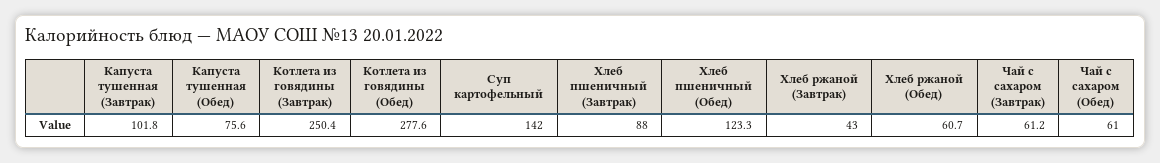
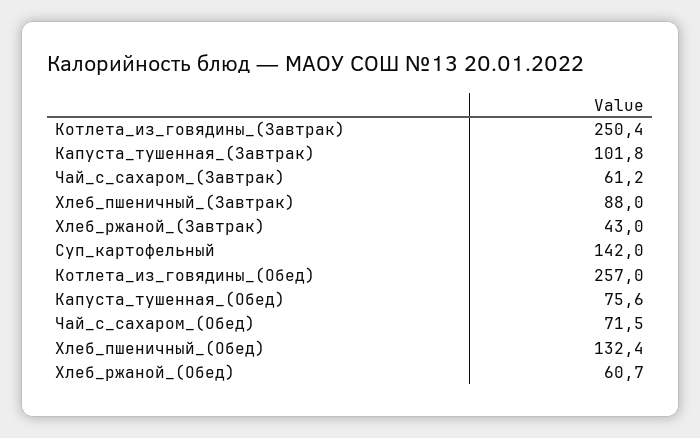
  {
    "Капуста тушенная (Завтрак)": 101.8,
    "Капуста тушенная (Обед)": 75.6,
    "Котлета из говядины (Завтрак)": 250.4,
-   "Котлета из говядины (Обед)": 277.6,
+   "Котлета из говядины (Обед)": 257,
    "Суп картофельный": 142,
    "Хлеб пшеничный (Завтрак)": 88,
-   "Хлеб пшеничный (Обед)": 123.3,
+   "Хлеб пшеничный (Обед)": 132.4,
    "Хлеб ржаной (Завтрак)": 43,
    "Хлеб ржаной (Обед)": 60.7,
    "Чай с сахаром (Завтрак)": 61.2,
-   "Чай с сахаром (Обед)": 61
+   "Чай с сахаром (Обед)": 71.5
  }

